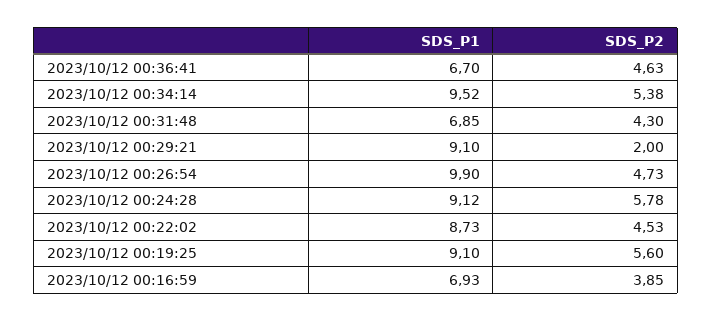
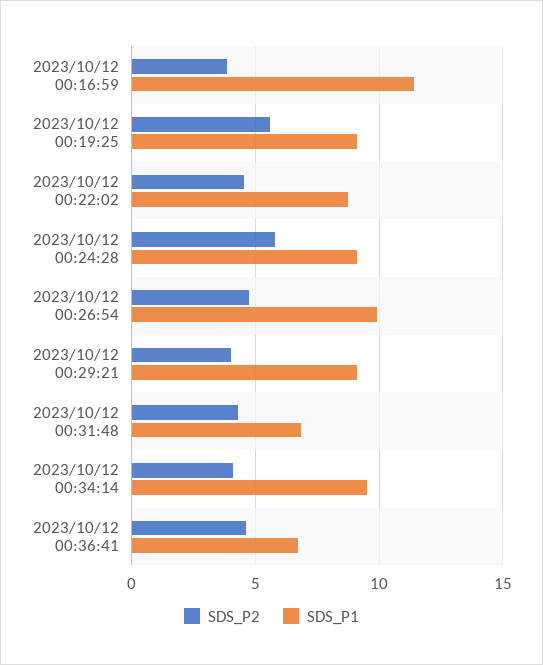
  {
    "SDS_P1": {
      "2023/10/12 00:36:41": 6.7,
      "2023/10/12 00:34:14": 9.52,
      "2023/10/12 00:31:48": 6.85,
      "2023/10/12 00:29:21": 9.1,
      "2023/10/12 00:26:54": 9.9,
      "2023/10/12 00:24:28": 9.12,
      "2023/10/12 00:22:02": 8.73,
      "2023/10/12 00:19:25": 9.1,
-     "2023/10/12 00:16:59": 6.93
+     "2023/10/12 00:16:59": 11.5
    },
    "SDS_P2": {
      "2023/10/12 00:36:41": 4.63,
-     "2023/10/12 00:34:14": 5.38,
+     "2023/10/12 00:34:14": 4,
      "2023/10/12 00:31:48": 4.3,
-     "2023/10/12 00:29:21": 2,
+     "2023/10/12 00:29:21": 4,
      "2023/10/12 00:26:54": 4.73,
      "2023/10/12 00:24:28": 5.78,
      "2023/10/12 00:22:02": 4.53,
      "2023/10/12 00:19:25": 5.6,
      "2023/10/12 00:16:59": 3.85
    }
  }

